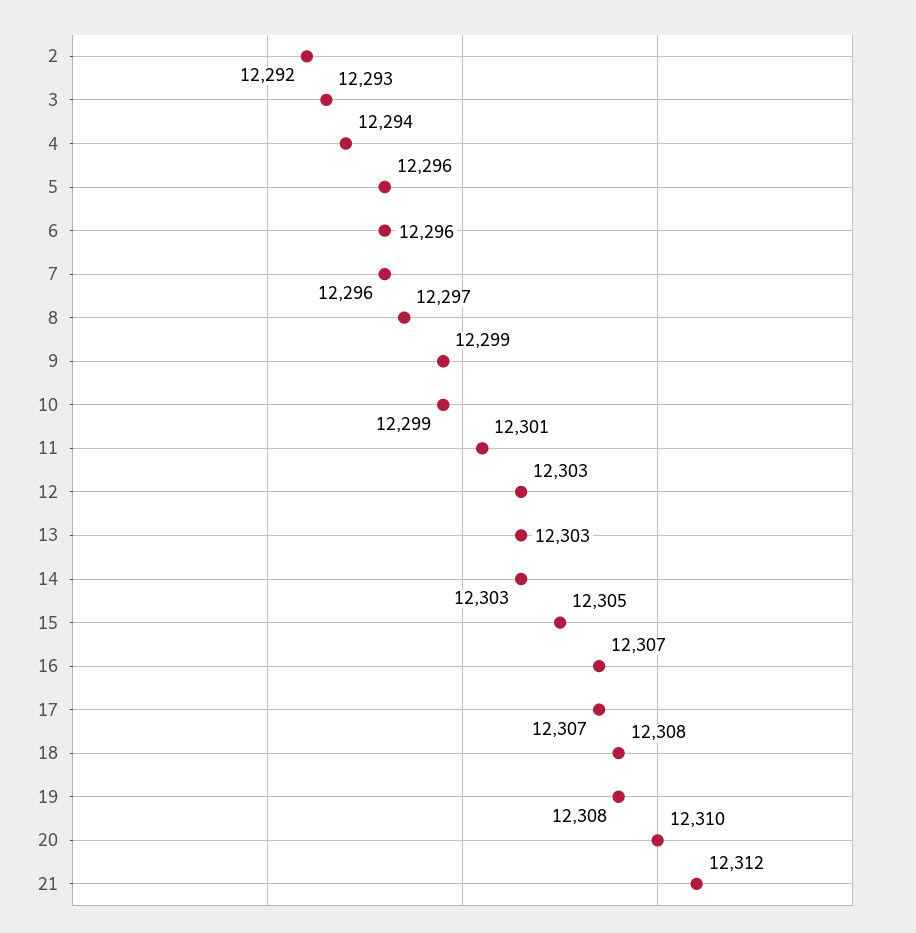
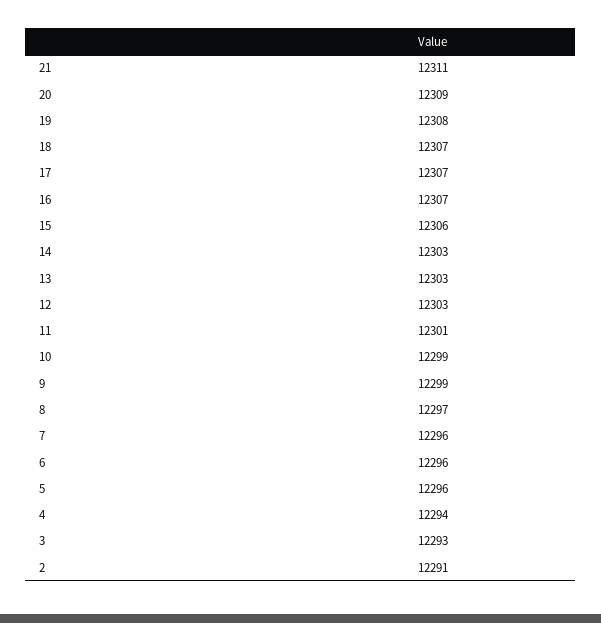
  {
-   "2": 12292,
+   "2": 12291,
    "3": 12293,
    "4": 12294,
    "5": 12296,
    "6": 12296,
    "7": 12296,
    "8": 12297,
    "9": 12299,
    "10": 12299,
    "11": 12301,
    "12": 12303,
    "13": 12303,
    "14": 12303,
-   "15": 12305,
+   "15": 12306,
    "16": 12307,
    "17": 12307,
-   "18": 12308,
+   "18": 12307,
    "19": 12308,
-   "20": 12310,
+   "20": 12309,
-   "21": 12312
+   "21": 12311
  }

